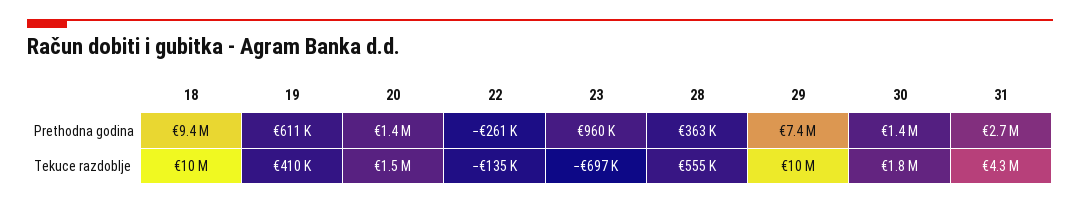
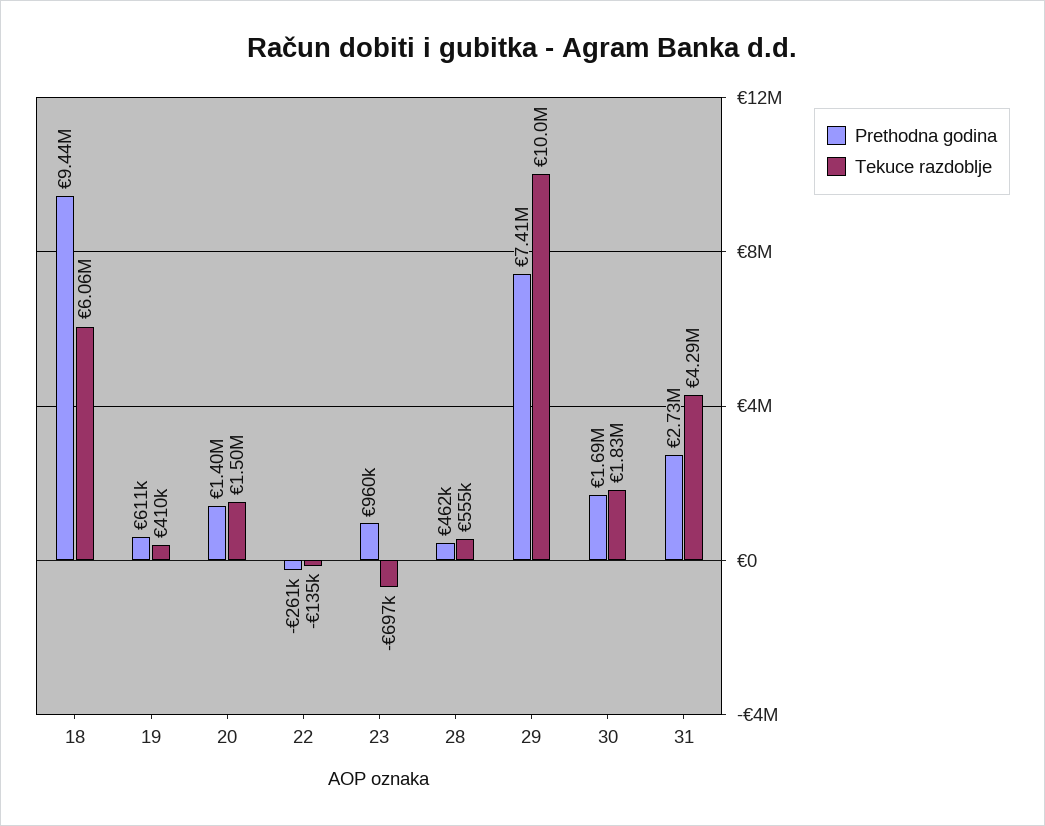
  {
    "Prethodna godina": {
      "18": 9440000,
      "19": 611000,
      "20": 1400000,
      "22": -261000,
      "23": 960000,
-     "28": 363000,
+     "28": 462000,
      "29": 7410000,
-     "30": 1400000,
+     "30": 1690000,
      "31": 2730000
    },
    "Tekuce razdoblje": {
-     "18": 10000000,
+     "18": 6060000,
      "19": 410000,
      "20": 1500000,
      "22": -135000,
      "23": -697000,
      "28": 555000,
      "29": 10000000,
      "30": 1830000,
      "31": 4290000
    }
  }

